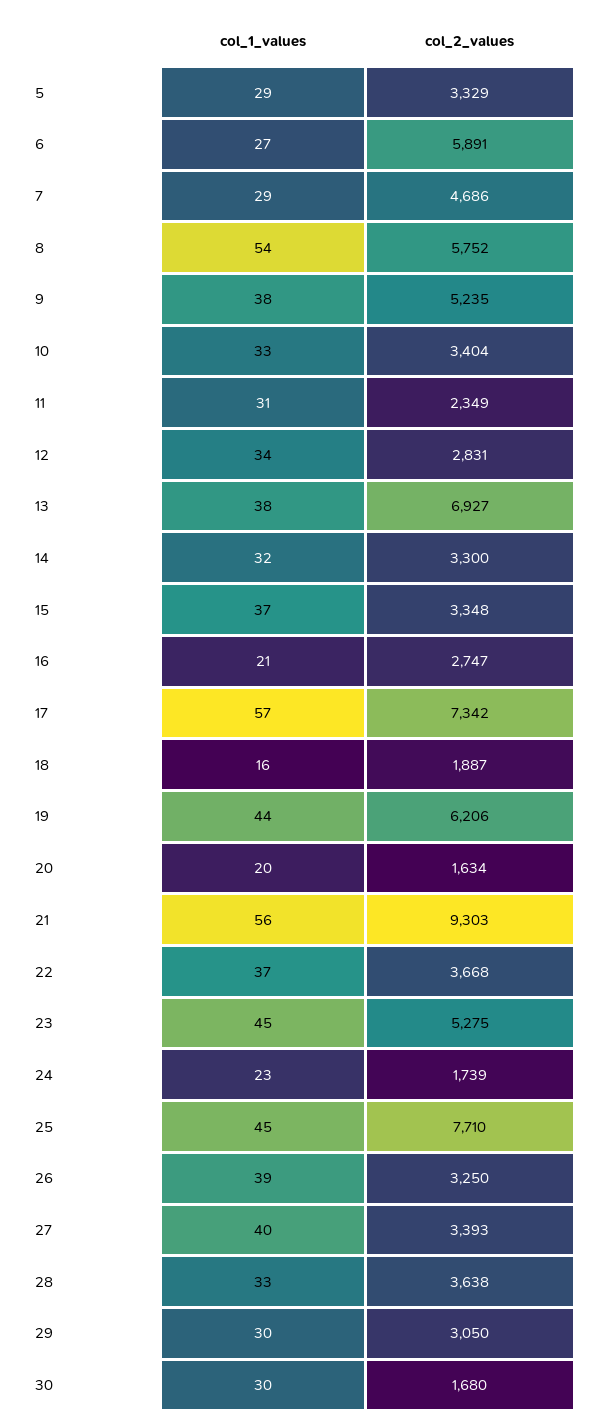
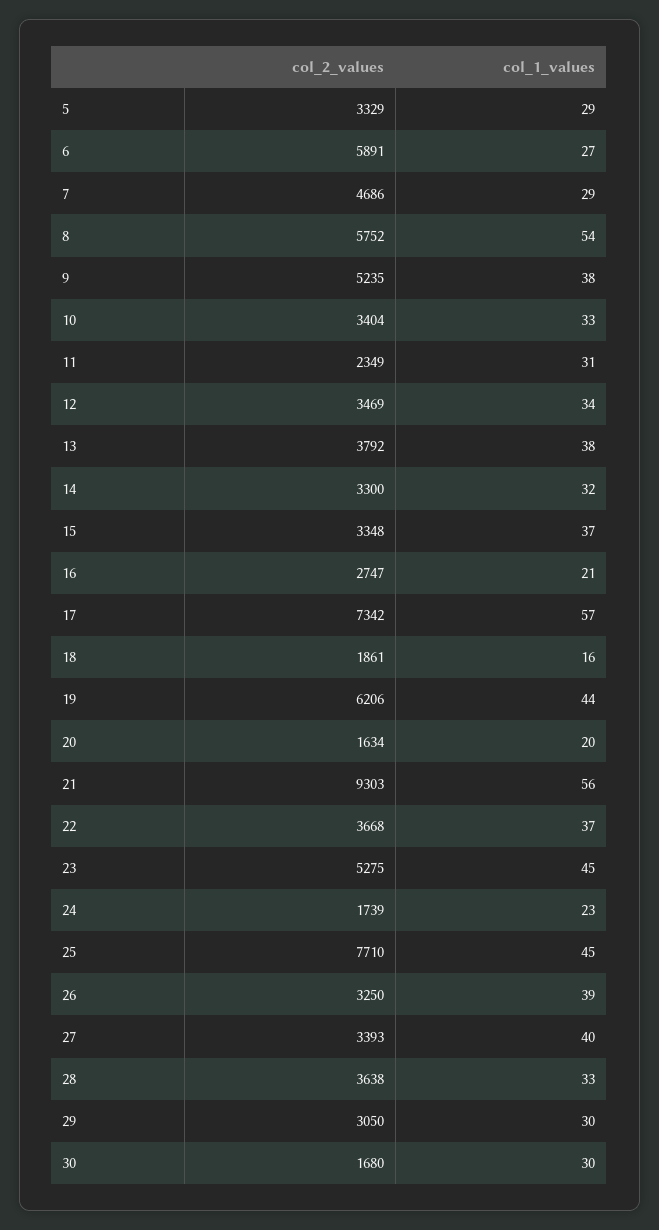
  {
    "col_1_values": {
      "5": 29,
      "6": 27,
      "7": 29,
      "8": 54,
      "9": 38,
      "10": 33,
      "11": 31,
      "12": 34,
      "13": 38,
      "14": 32,
      "15": 37,
      "16": 21,
      "17": 57,
      "18": 16,
      "19": 44,
      "20": 20,
      "21": 56,
      "22": 37,
      "23": 45,
      "24": 23,
      "25": 45,
      "26": 39,
      "27": 40,
      "28": 33,
      "29": 30,
      "30": 30
    },
    "col_2_values": {
      "5": 3329,
      "6": 5891,
      "7": 4686,
      "8": 5752,
      "9": 5235,
      "10": 3404,
      "11": 2349,
-     "12": 2831,
+     "12": 3469,
-     "13": 6927,
+     "13": 3792,
      "14": 3300,
      "15": 3348,
      "16": 2747,
      "17": 7342,
-     "18": 1887,
+     "18": 1861,
      "19": 6206,
      "20": 1634,
      "21": 9303,
      "22": 3668,
      "23": 5275,
      "24": 1739,
      "25": 7710,
      "26": 3250,
      "27": 3393,
      "28": 3638,
      "29": 3050,
      "30": 1680
    }
  }

